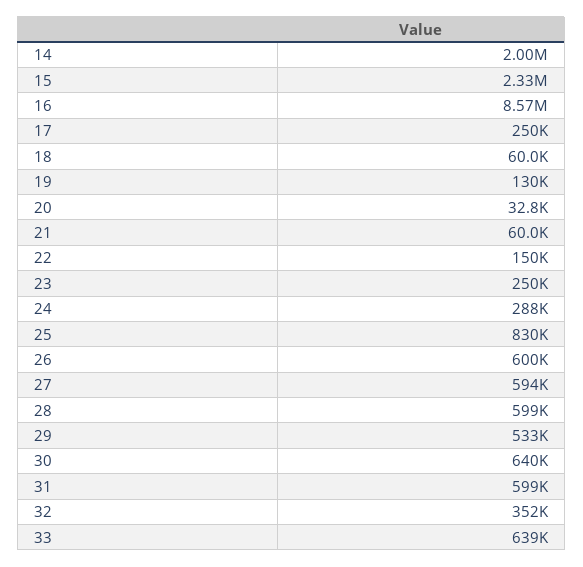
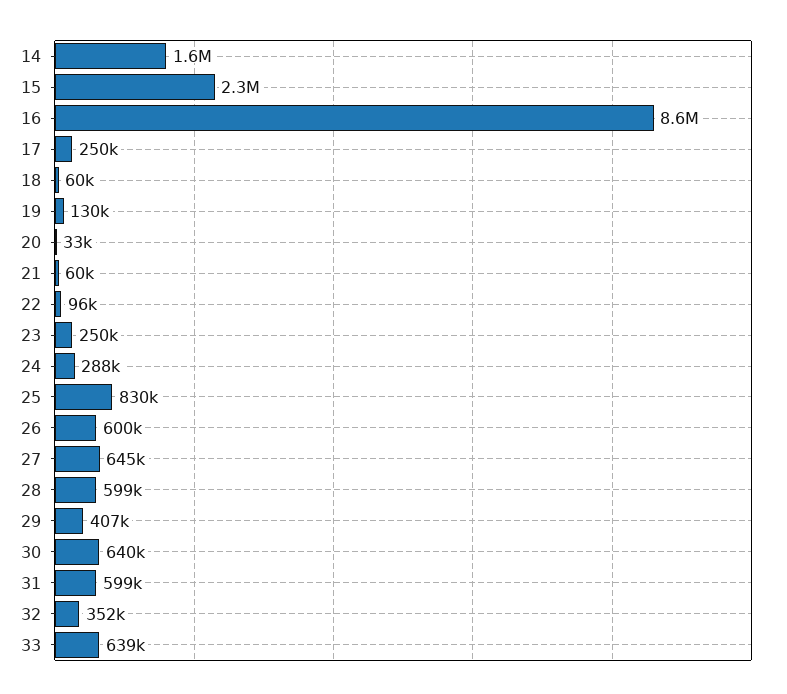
  {
-   "14": 2000000,
+   "14": 1600000,
    "15": 2330000,
    "16": 8570000,
    "17": 250000,
    "18": 60000,
    "19": 130000,
    "20": 32800,
    "21": 60000,
-   "22": 150000,
+   "22": 96000,
    "23": 250000,
    "24": 288000,
    "25": 830000,
    "26": 600000,
-   "27": 594000,
+   "27": 645000,
    "28": 599000,
-   "29": 533000,
+   "29": 407000,
    "30": 640000,
    "31": 599000,
    "32": 352000,
    "33": 639000
  }

